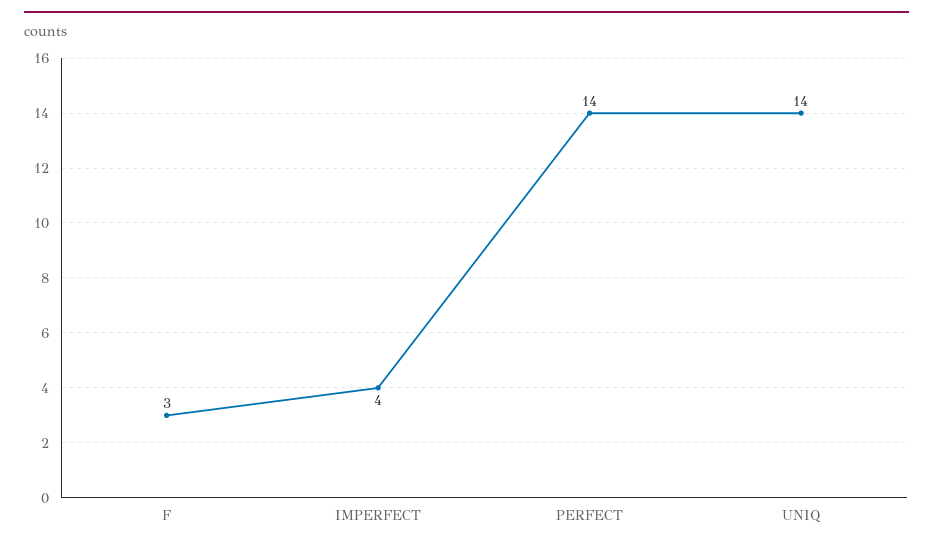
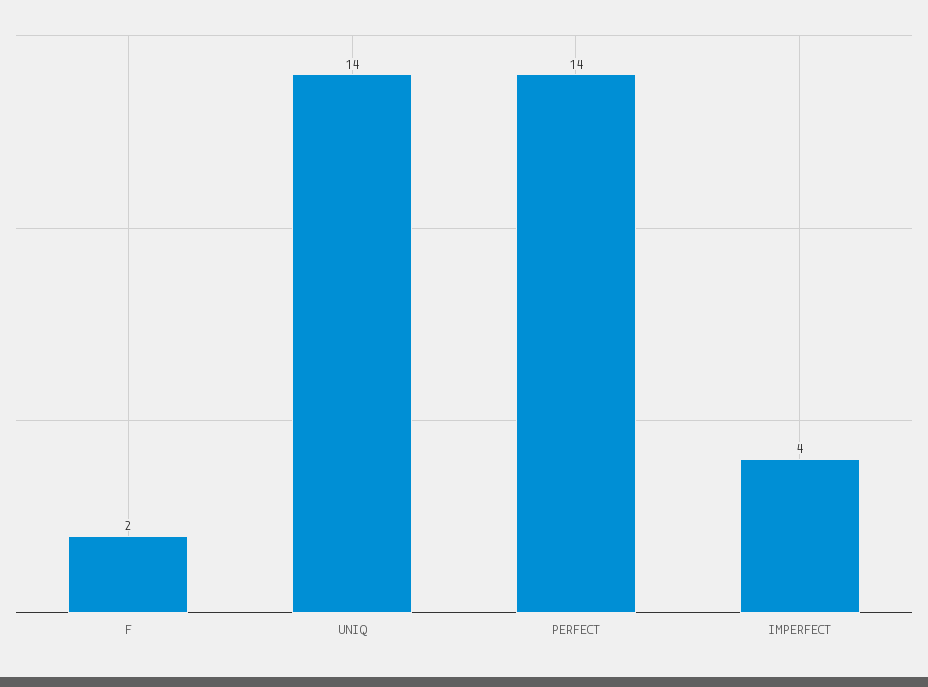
  {
-   "F": 3,
+   "F": 2,
    "IMPERFECT": 4,
    "PERFECT": 14,
    "UNIQ": 14
  }

